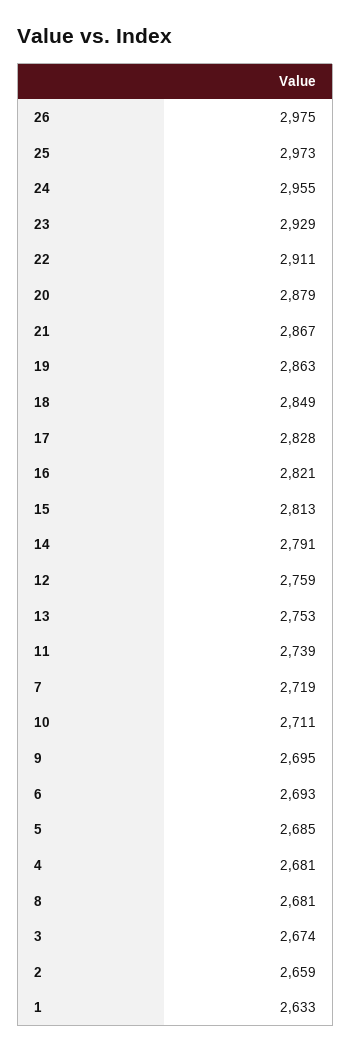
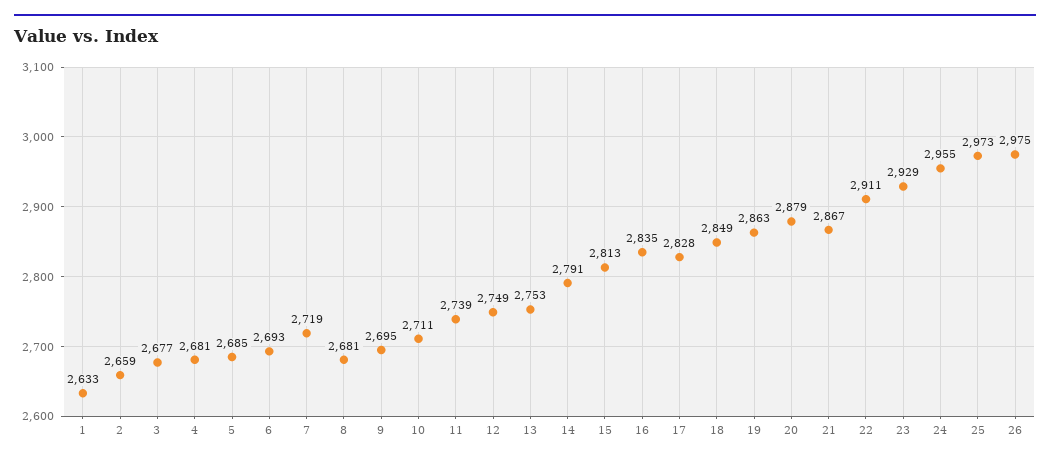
  {
    "26": 2975,
    "25": 2973,
    "24": 2955,
    "23": 2929,
    "22": 2911,
    "20": 2879,
    "21": 2867,
    "19": 2863,
    "18": 2849,
    "17": 2828,
-   "16": 2821,
+   "16": 2835,
    "15": 2813,
    "14": 2791,
-   "12": 2759,
+   "12": 2749,
    "13": 2753,
    "11": 2739,
    "7": 2719,
    "10": 2711,
    "9": 2695,
    "6": 2693,
    "5": 2685,
    "4": 2681,
    "8": 2681,
-   "3": 2674,
+   "3": 2677,
    "2": 2659,
    "1": 2633
  }

